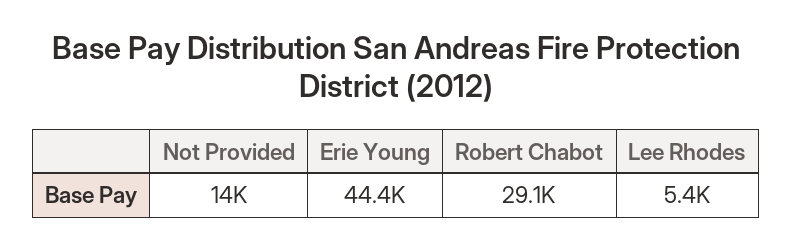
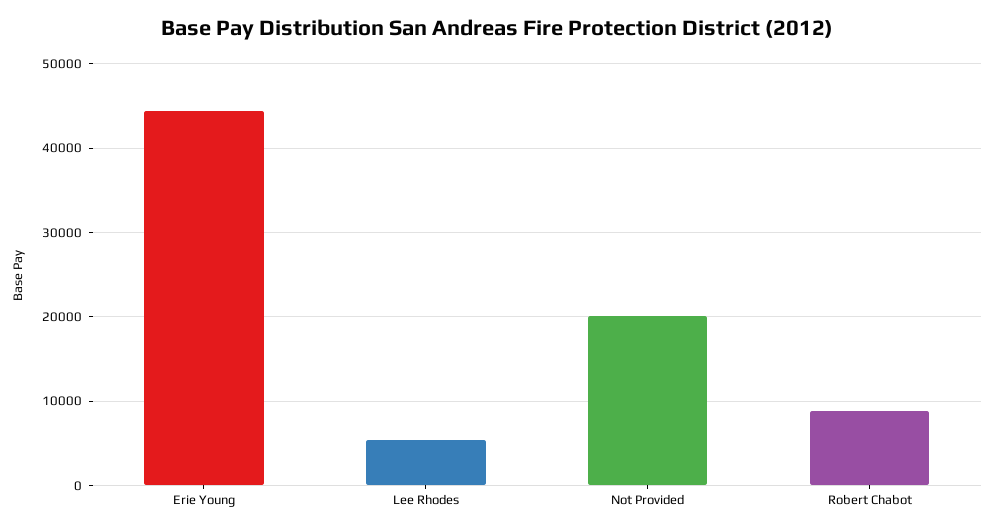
  {
-   "Not Provided": 14000,
+   "Not Provided": 20000,
    "Erie Young": 44400,
-   "Robert Chabot": 29100,
+   "Robert Chabot": 9000,
    "Lee Rhodes": 5400
  }

